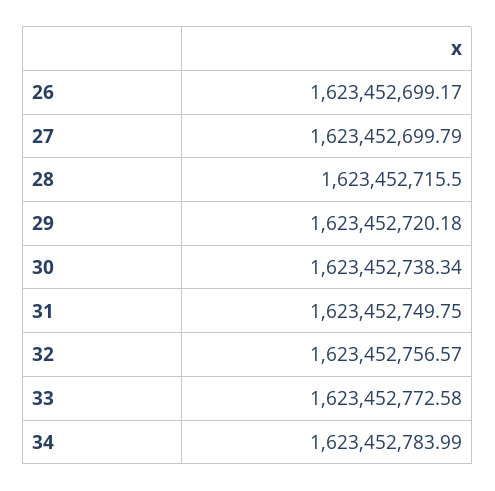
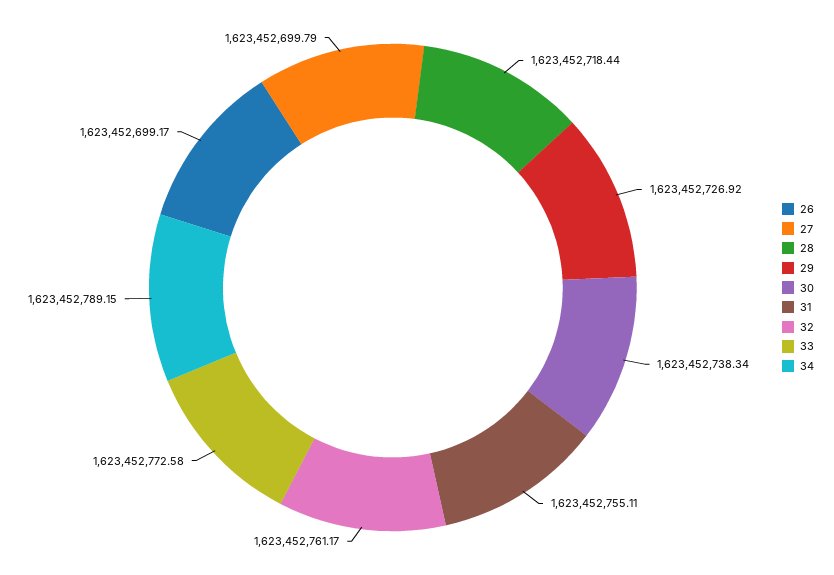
  {
    "26": 1623452699.17,
    "27": 1623452699.79,
-   "28": 1623452715.5,
+   "28": 1623452718.44,
-   "29": 1623452720.18,
+   "29": 1623452726.92,
    "30": 1623452738.34,
-   "31": 1623452749.75,
+   "31": 1623452755.11,
-   "32": 1623452756.57,
+   "32": 1623452761.17,
    "33": 1623452772.58,
-   "34": 1623452783.99
+   "34": 1623452789.15
  }

